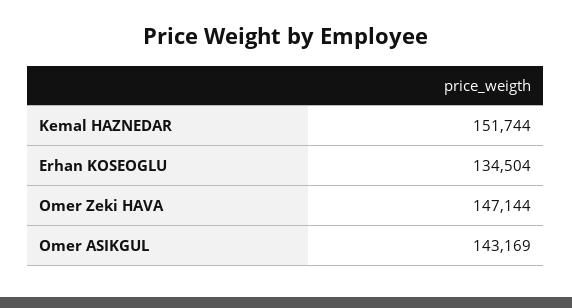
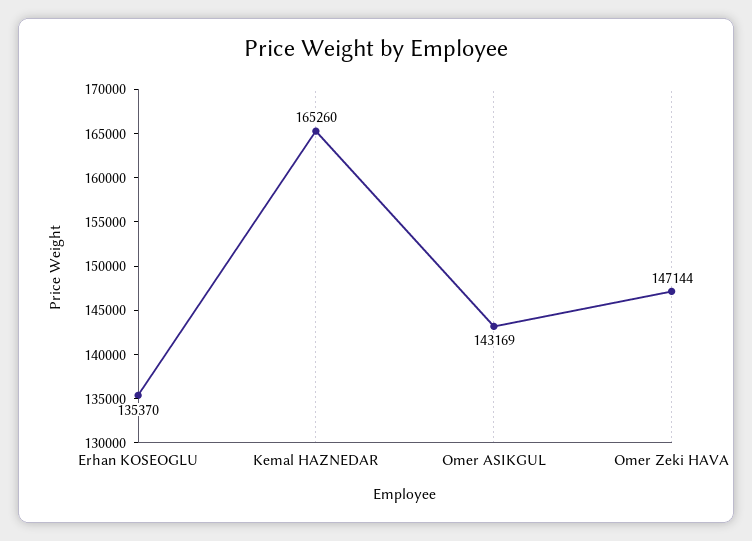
  {
-   "Kemal HAZNEDAR": 151744,
+   "Kemal HAZNEDAR": 165260,
-   "Erhan KOSEOGLU": 134504,
+   "Erhan KOSEOGLU": 135370,
    "Omer Zeki HAVA": 147144,
    "Omer ASIKGUL": 143169
  }

